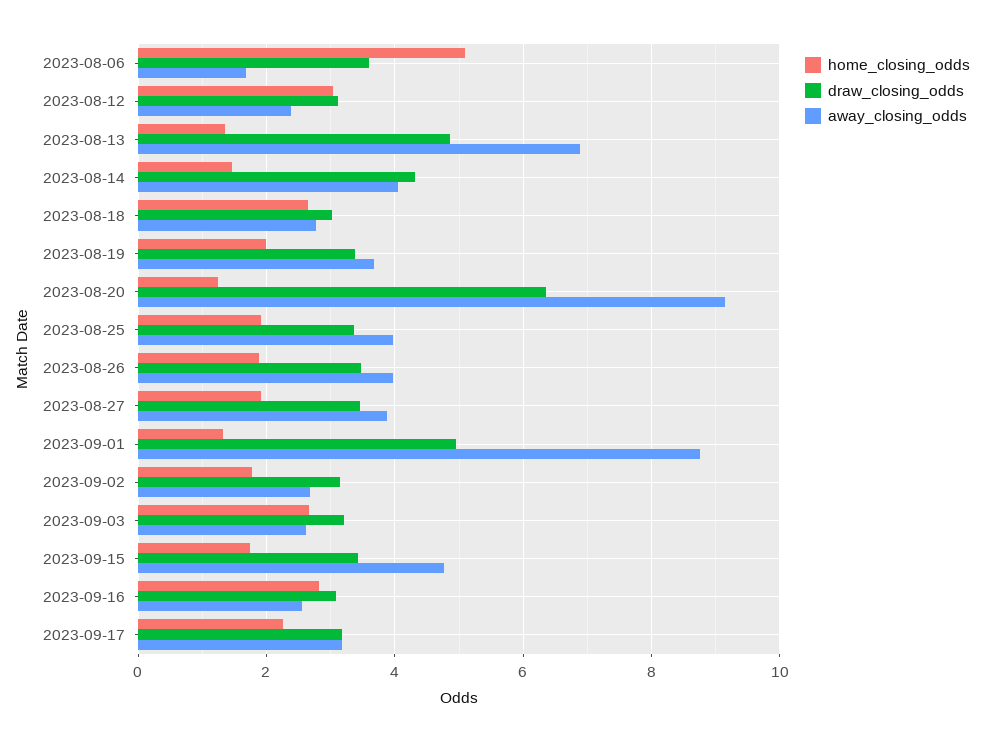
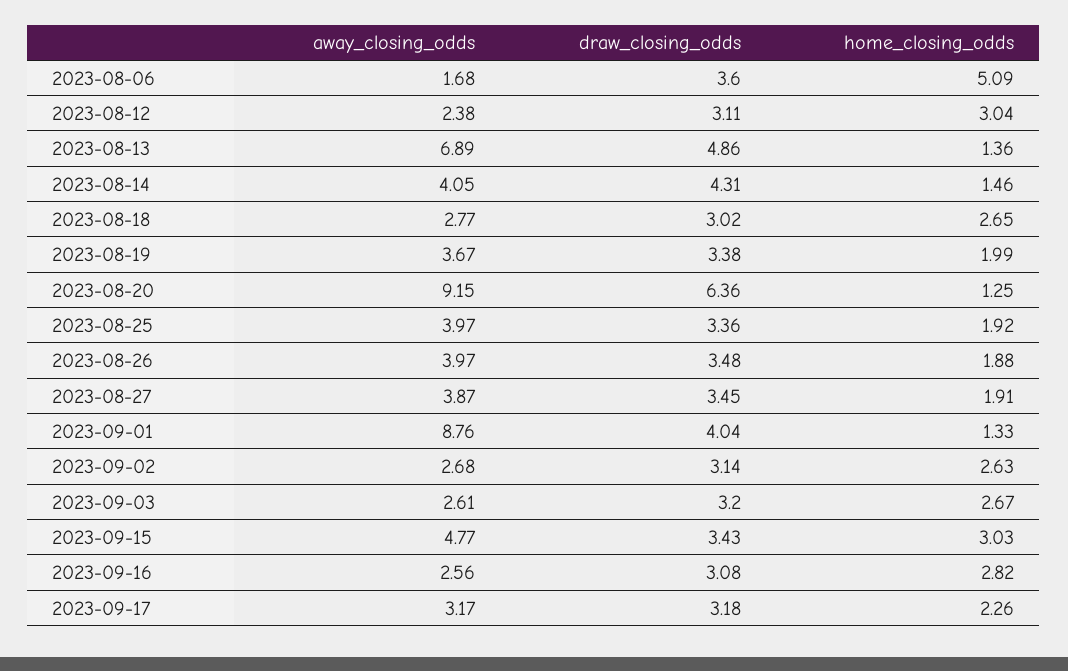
  {
    "home_closing_odds": {
      "2023-08-06": 5.09,
      "2023-08-12": 3.04,
      "2023-08-13": 1.36,
      "2023-08-14": 1.46,
      "2023-08-18": 2.65,
      "2023-08-19": 1.99,
      "2023-08-20": 1.25,
      "2023-08-25": 1.92,
      "2023-08-26": 1.88,
      "2023-08-27": 1.91,
      "2023-09-01": 1.33,
-     "2023-09-02": 1.8,
+     "2023-09-02": 2.63,
      "2023-09-03": 2.67,
-     "2023-09-15": 1.8,
+     "2023-09-15": 3.03,
      "2023-09-16": 2.82,
      "2023-09-17": 2.26
    },
    "draw_closing_odds": {
      "2023-08-06": 3.6,
      "2023-08-12": 3.11,
      "2023-08-13": 4.86,
      "2023-08-14": 4.31,
      "2023-08-18": 3.02,
      "2023-08-19": 3.38,
      "2023-08-20": 6.36,
      "2023-08-25": 3.36,
      "2023-08-26": 3.48,
      "2023-08-27": 3.45,
-     "2023-09-01": 5,
+     "2023-09-01": 4.04,
      "2023-09-02": 3.14,
      "2023-09-03": 3.2,
      "2023-09-15": 3.43,
      "2023-09-16": 3.08,
      "2023-09-17": 3.18
    },
    "away_closing_odds": {
      "2023-08-06": 1.68,
      "2023-08-12": 2.38,
      "2023-08-13": 6.89,
      "2023-08-14": 4.05,
      "2023-08-18": 2.77,
      "2023-08-19": 3.67,
      "2023-08-20": 9.15,
      "2023-08-25": 3.97,
      "2023-08-26": 3.97,
      "2023-08-27": 3.87,
      "2023-09-01": 8.76,
      "2023-09-02": 2.68,
      "2023-09-03": 2.61,
      "2023-09-15": 4.77,
      "2023-09-16": 2.56,
      "2023-09-17": 3.17
    }
  }

